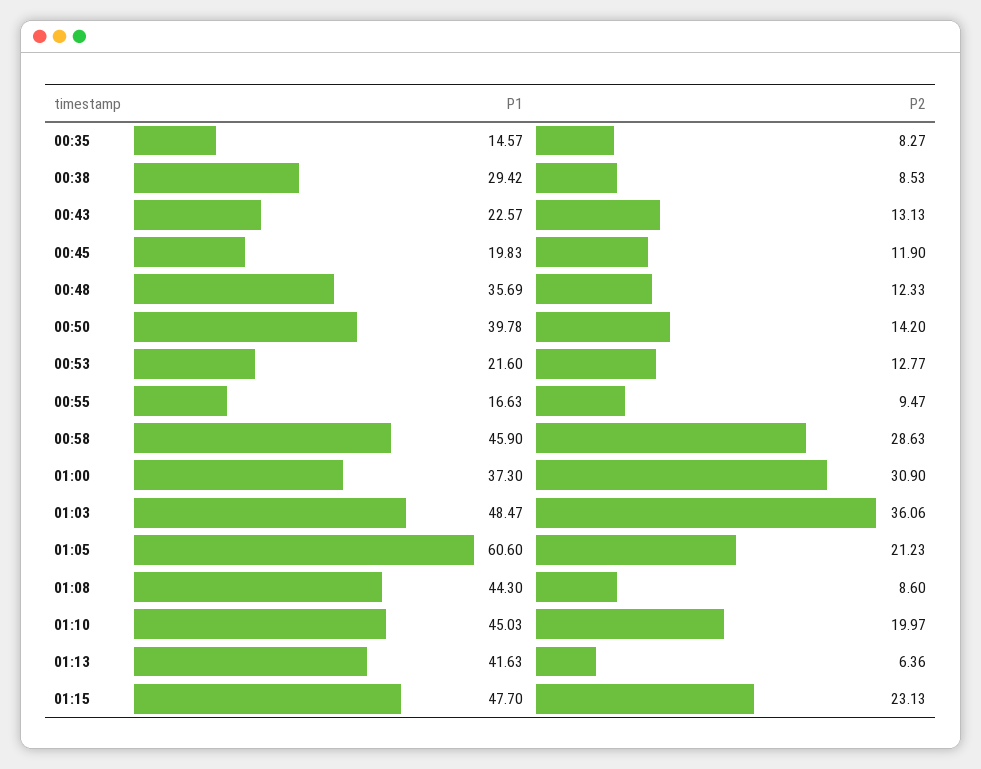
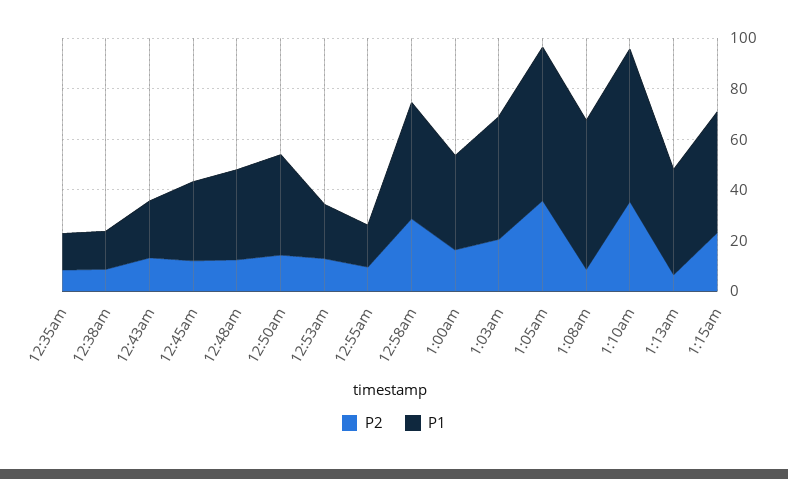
  {
    "P1": {
      "00:35": 14.57,
-     "00:38": 29.42,
+     "00:38": 15,
      "00:43": 22.57,
-     "00:45": 19.83,
+     "00:45": 30,
      "00:48": 35.69,
      "00:50": 39.78,
      "00:53": 21.6,
      "00:55": 16.63,
      "00:58": 45.9,
      "01:00": 37.3,
      "01:03": 48.47,
      "01:05": 60.6,
-     "01:08": 44.3,
+     "01:08": 60,
-     "01:10": 45.03,
+     "01:10": 60,
      "01:13": 41.63,
      "01:15": 47.7
    },
    "P2": {
      "00:35": 8.27,
      "00:38": 8.53,
      "00:43": 13.13,
      "00:45": 11.9,
      "00:48": 12.33,
      "00:50": 14.2,
      "00:53": 12.77,
      "00:55": 9.47,
      "00:58": 28.63,
-     "01:00": 30.9,
+     "01:00": 15,
-     "01:03": 36.06,
+     "01:03": 20,
-     "01:05": 21.23,
+     "01:05": 35,
      "01:08": 8.6,
-     "01:10": 19.97,
+     "01:10": 35,
      "01:13": 6.36,
      "01:15": 23.13
    }
  }

